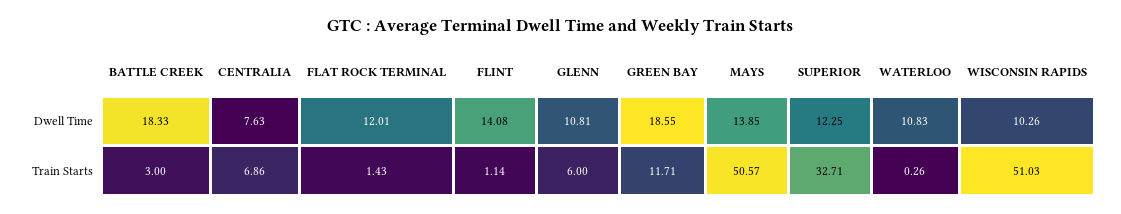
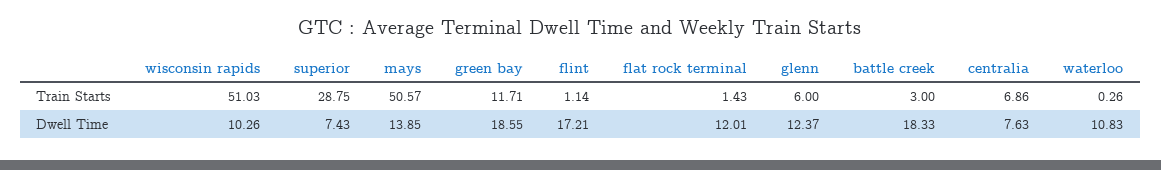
  {
    "BATTLE CREEK": {
      "Dwell Time": 18.33,
      "Train Starts": 3
    },
    "CENTRALIA": {
      "Dwell Time": 7.63,
      "Train Starts": 6.86
    },
    "FLAT ROCK TERMINAL": {
      "Dwell Time": 12.01,
      "Train Starts": 1.43
    },
    "FLINT": {
-     "Dwell Time": 14.08,
+     "Dwell Time": 17.21,
      "Train Starts": 1.14
    },
    "GLENN": {
-     "Dwell Time": 10.81,
+     "Dwell Time": 12.37,
      "Train Starts": 6
    },
    "GREEN BAY": {
      "Dwell Time": 18.55,
      "Train Starts": 11.71
    },
    "MAYS": {
      "Dwell Time": 13.85,
      "Train Starts": 50.57
    },
    "SUPERIOR": {
-     "Dwell Time": 12.25,
+     "Dwell Time": 7.43,
-     "Train Starts": 32.71
+     "Train Starts": 28.75
    },
    "WATERLOO": {
      "Dwell Time": 10.83,
      "Train Starts": 0.26
    },
    "WISCONSIN RAPIDS": {
      "Dwell Time": 10.26,
      "Train Starts": 51.03
    }
  }

